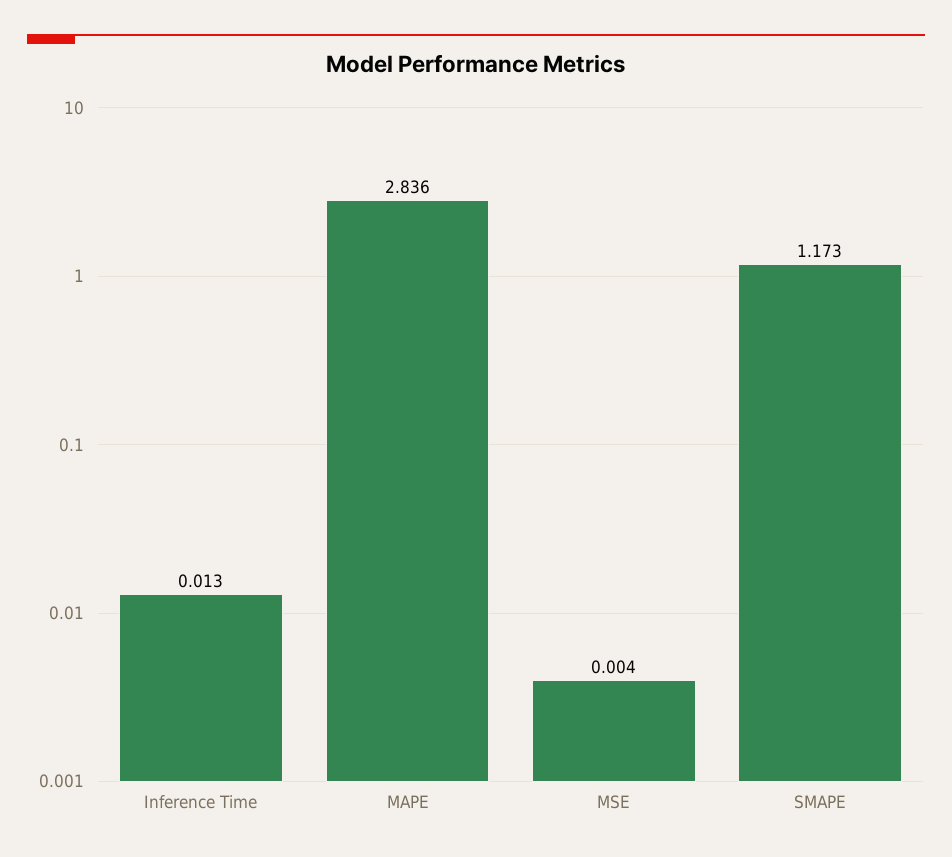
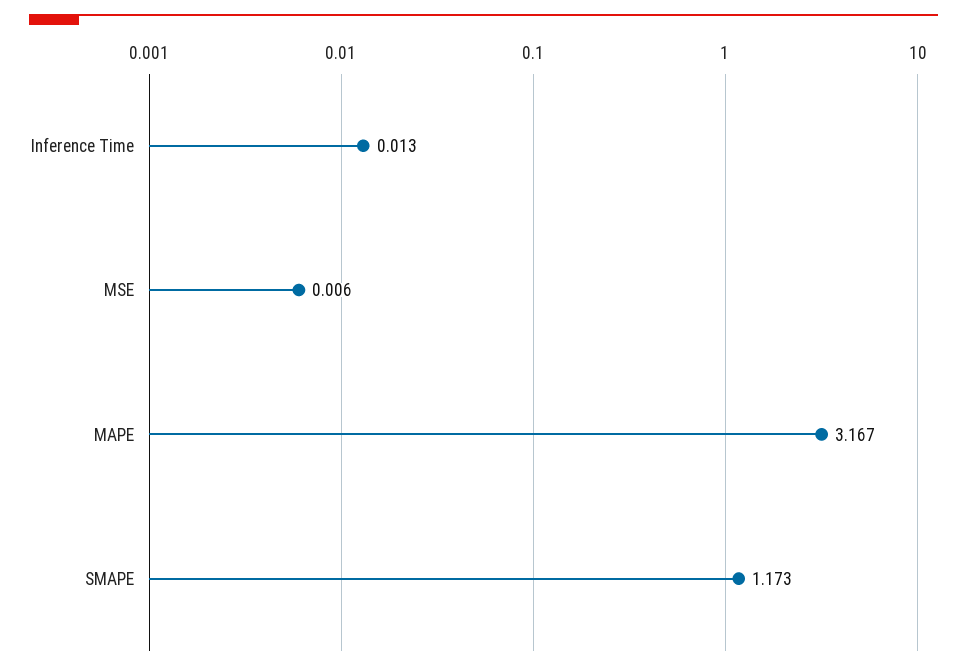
  {
    "Inference Time": 0.013,
-   "MAPE": 2.836,
+   "MAPE": 3.167,
-   "MSE": 0.004,
+   "MSE": 0.006,
    "SMAPE": 1.173
  }

